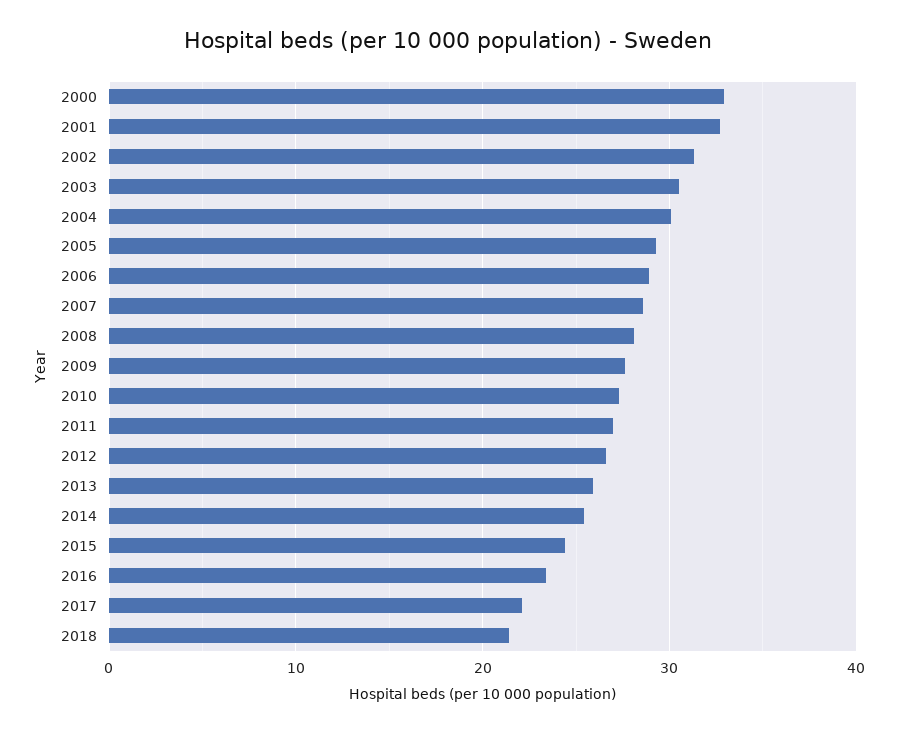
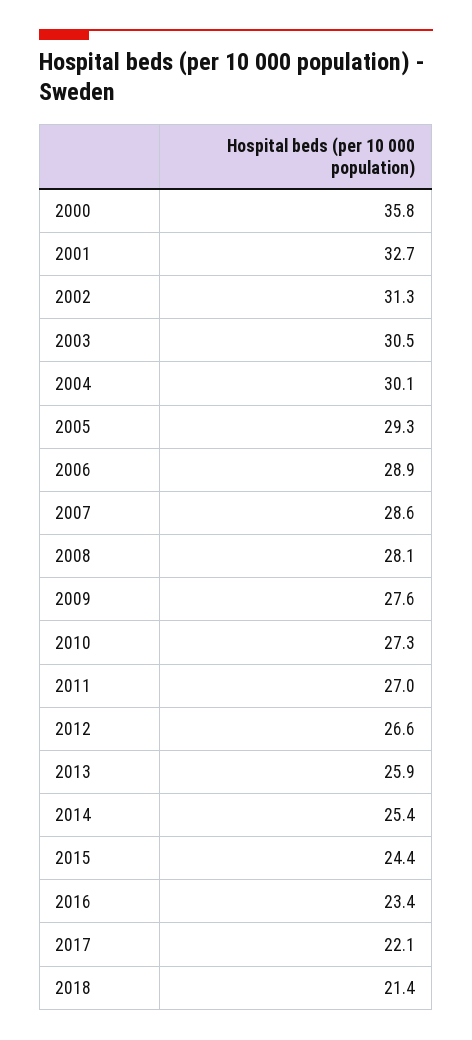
  {
-   "2000": 33,
+   "2000": 35.8,
    "2001": 32.7,
    "2002": 31.3,
    "2003": 30.5,
    "2004": 30.1,
    "2005": 29.3,
    "2006": 28.9,
    "2007": 28.6,
    "2008": 28.1,
    "2009": 27.6,
    "2010": 27.3,
    "2011": 27,
    "2012": 26.6,
    "2013": 25.9,
    "2014": 25.4,
    "2015": 24.4,
    "2016": 23.4,
    "2017": 22.1,
    "2018": 21.4
  }

